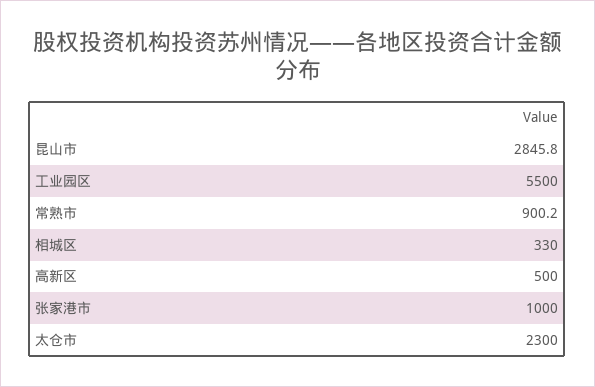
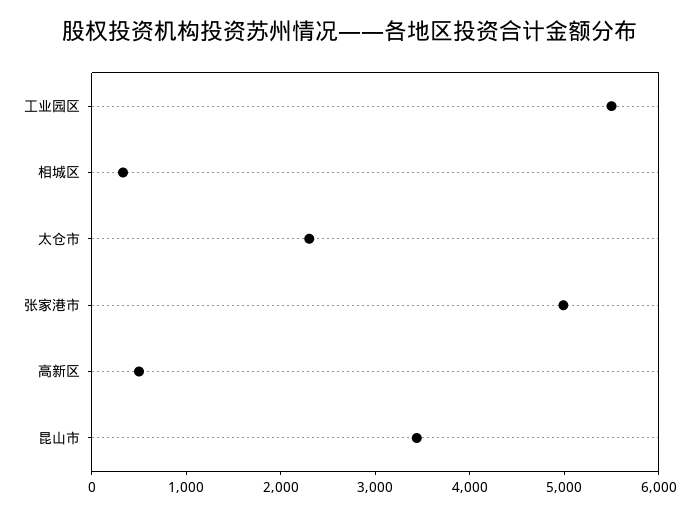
  {
-   "昆山市": 2845.8,
+   "昆山市": 3400,
    "工业园区": 5500,
-   "常熟市": 900.2,
    "相城区": 330,
    "高新区": 500,
-   "张家港市": 1000,
+   "张家港市": 5000,
    "太仓市": 2300
  }

